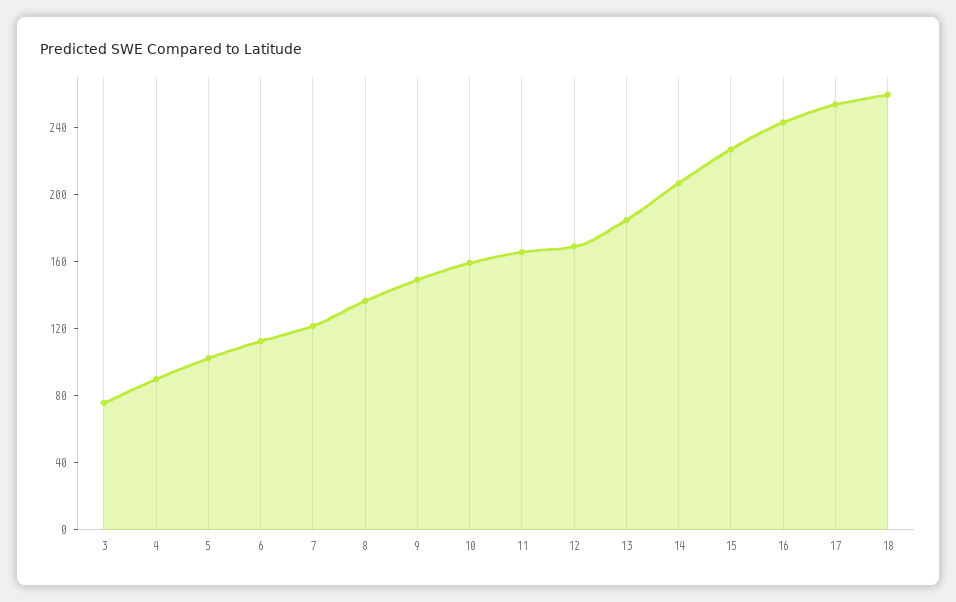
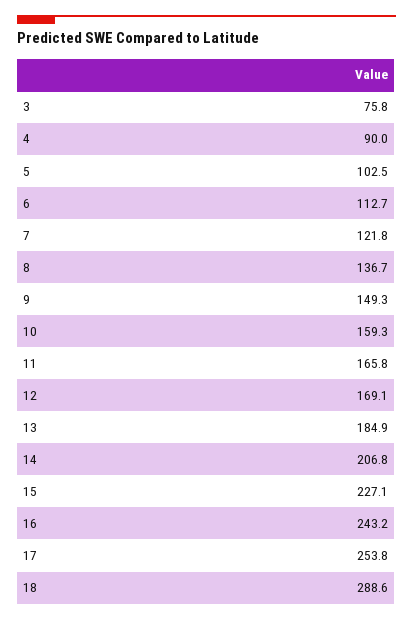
  {
    "3": 75.8,
    "4": 90,
    "5": 102.5,
    "6": 112.7,
    "7": 121.8,
    "8": 136.7,
    "9": 149.3,
    "10": 159.3,
    "11": 165.8,
    "12": 169.1,
    "13": 184.9,
    "14": 206.8,
    "15": 227.1,
    "16": 243.2,
    "17": 253.8,
-   "18": 260
+   "18": 288.6
  }

